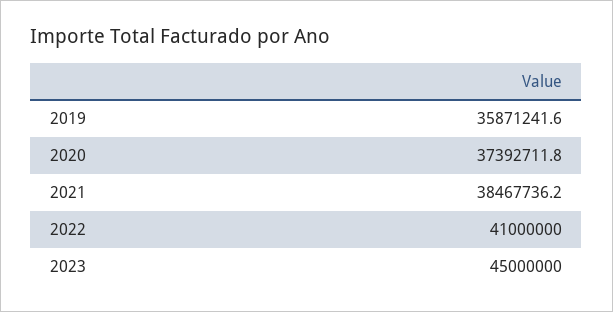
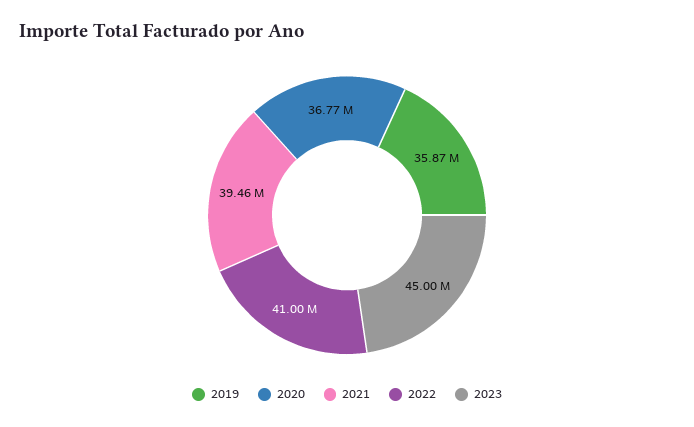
  {
    "2019": 35871241.6,
-   "2020": 37392711.8,
+   "2020": 36770000,
-   "2021": 38467736.2,
+   "2021": 39460000,
    "2022": 41000000,
    "2023": 45000000
  }

